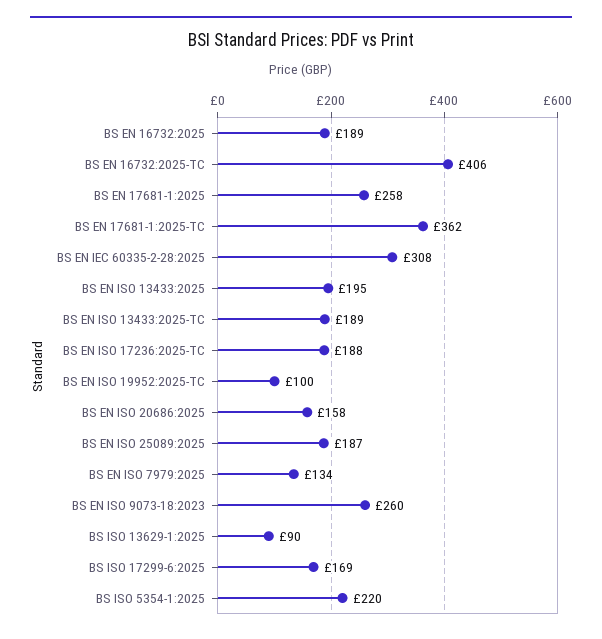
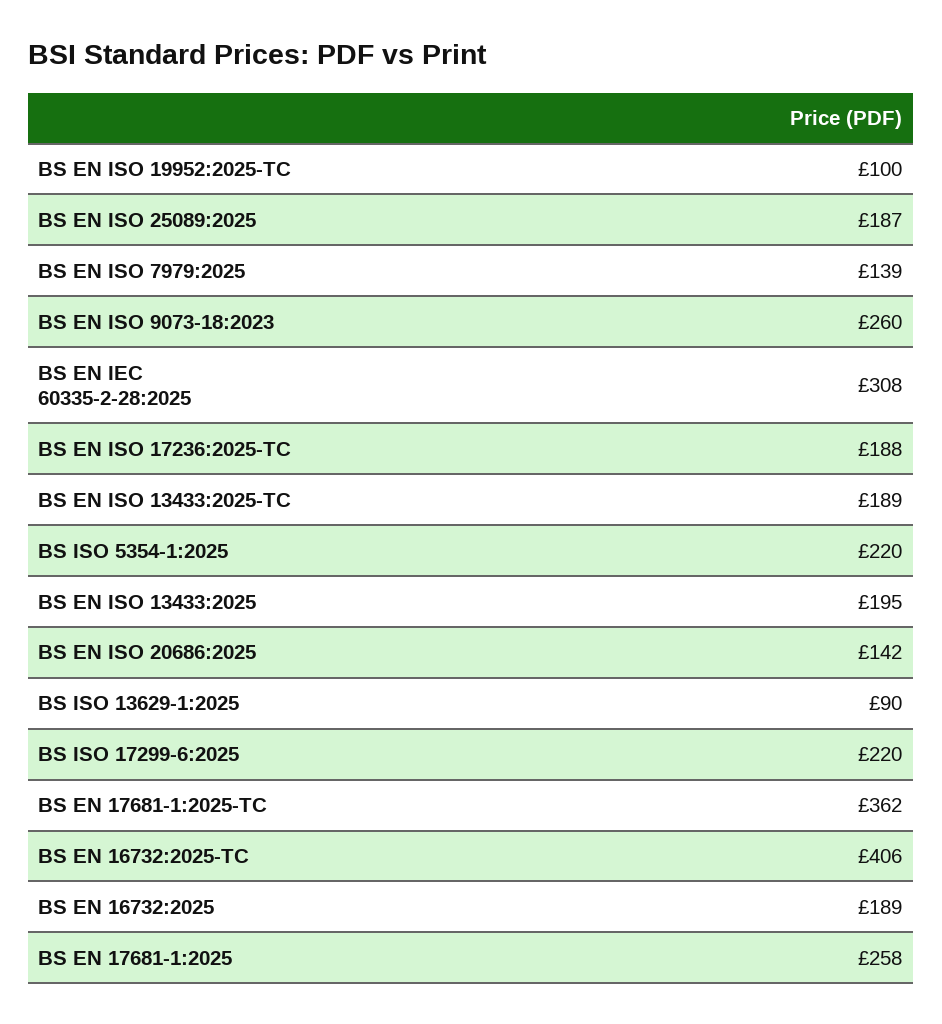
  {
    "BS EN 16732:2025": 189,
    "BS EN 16732:2025-TC": 406,
    "BS EN 17681-1:2025": 258,
    "BS EN 17681-1:2025-TC": 362,
    "BS EN IEC 60335-2-28:2025": 308,
    "BS EN ISO 13433:2025": 195,
    "BS EN ISO 13433:2025-TC": 189,
    "BS EN ISO 17236:2025-TC": 188,
    "BS EN ISO 19952:2025-TC": 100,
-   "BS EN ISO 20686:2025": 158,
+   "BS EN ISO 20686:2025": 142,
    "BS EN ISO 25089:2025": 187,
-   "BS EN ISO 7979:2025": 134,
+   "BS EN ISO 7979:2025": 139,
    "BS EN ISO 9073-18:2023": 260,
    "BS ISO 13629-1:2025": 90,
-   "BS ISO 17299-6:2025": 169,
+   "BS ISO 17299-6:2025": 220,
    "BS ISO 5354-1:2025": 220
  }

